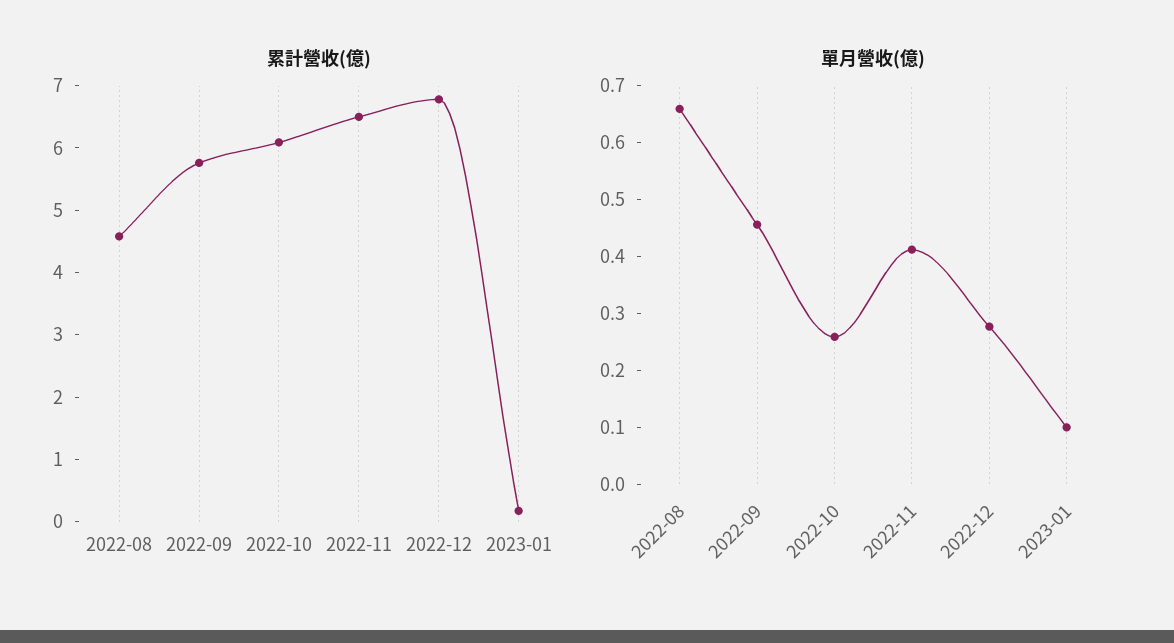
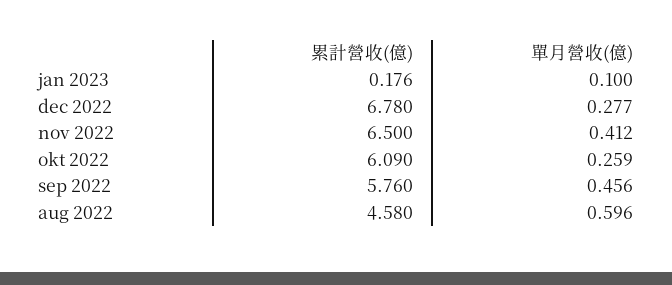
  {
    "累計營收(億)": {
      "2022-08": 4.58,
      "2022-09": 5.76,
      "2022-10": 6.09,
      "2022-11": 6.5,
      "2022-12": 6.78,
      "2023-01": 0.176
    },
    "單月營收(億)": {
-     "2022-08": 0.66,
+     "2022-08": 0.596,
      "2022-09": 0.456,
      "2022-10": 0.259,
      "2022-11": 0.412,
      "2022-12": 0.277,
      "2023-01": 0.1
    }
  }

